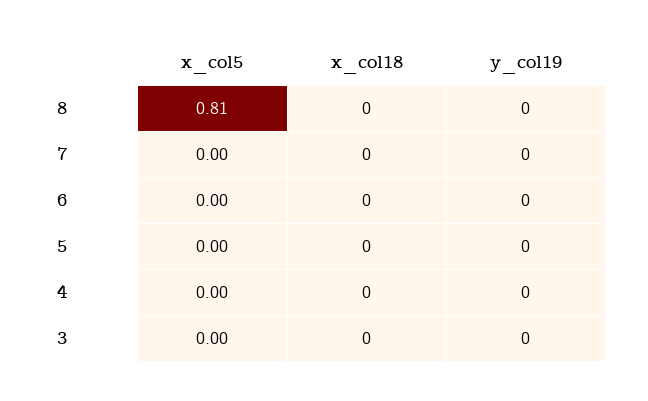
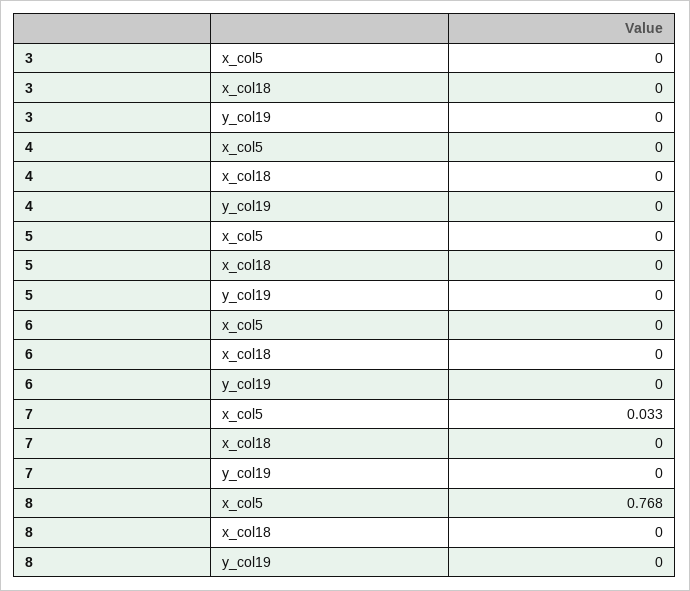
  {
    "x_col5": {
-     "8": 0.81,
+     "8": 0.768,
-     "7": 0,
+     "7": 0.033,
      "6": 0,
      "5": 0,
      "4": 0,
      "3": 0
    },
    "x_col18": {
      "8": 0,
      "7": 0,
      "6": 0,
      "5": 0,
      "4": 0,
      "3": 0
    },
    "y_col19": {
      "8": 0,
      "7": 0,
      "6": 0,
      "5": 0,
      "4": 0,
      "3": 0
    }
  }

